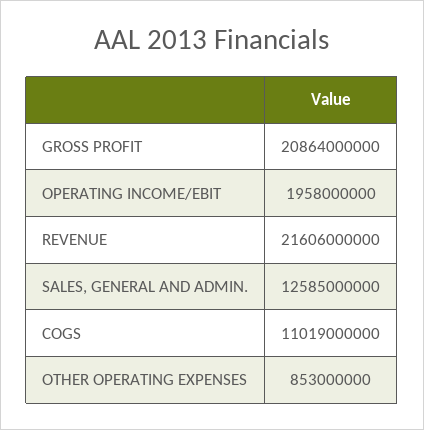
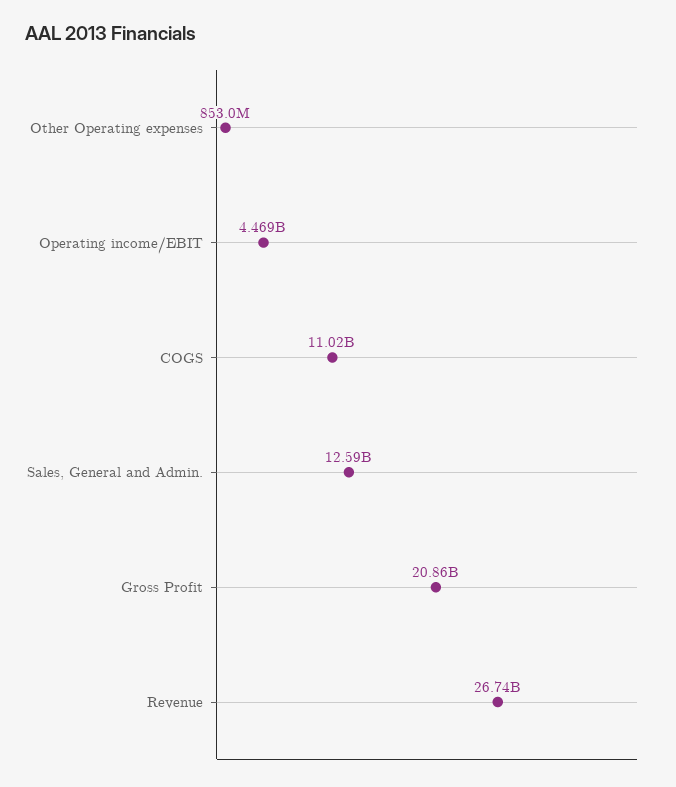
  {
    "GROSS PROFIT": 20864000000,
-   "OPERATING INCOME/EBIT": 1958000000,
+   "OPERATING INCOME/EBIT": 4469000000,
-   "REVENUE": 21606000000,
+   "REVENUE": 26740000000,
    "SALES, GENERAL AND ADMIN.": 12585000000,
    "COGS": 11019000000,
    "OTHER OPERATING EXPENSES": 853000000
  }

